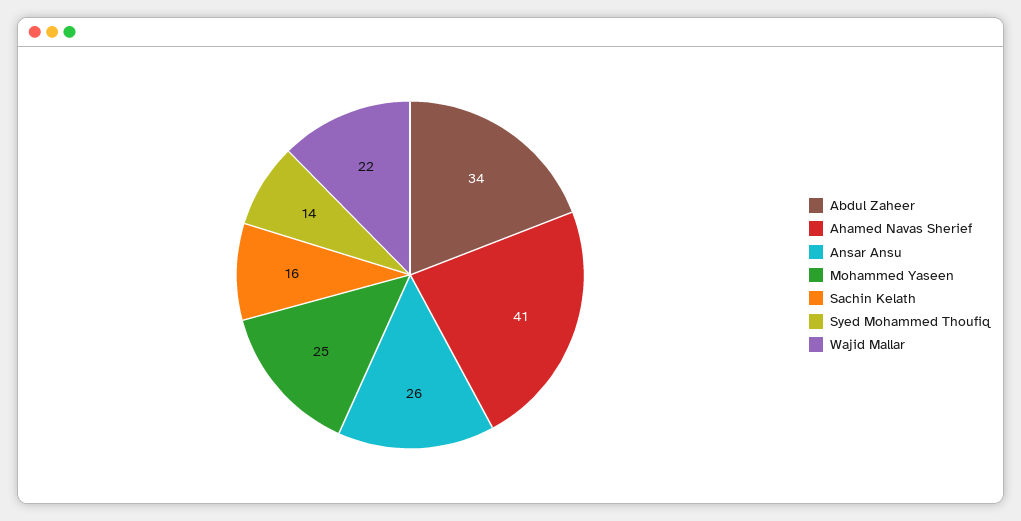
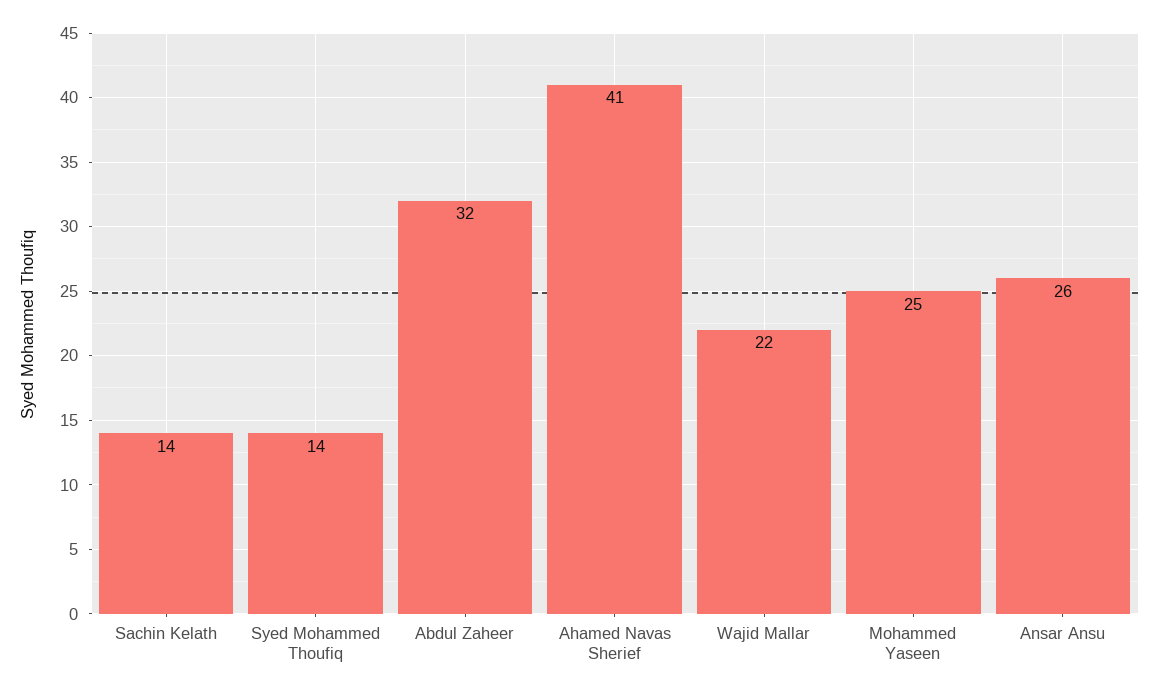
  {
-   "Abdul Zaheer": 34,
+   "Abdul Zaheer": 32,
    "Ahamed Navas Sherief": 41,
    "Ansar Ansu": 26,
    "Mohammed Yaseen": 25,
-   "Sachin Kelath": 16,
+   "Sachin Kelath": 14,
    "Syed Mohammed Thoufiq": 14,
    "Wajid Mallar": 22
  }

